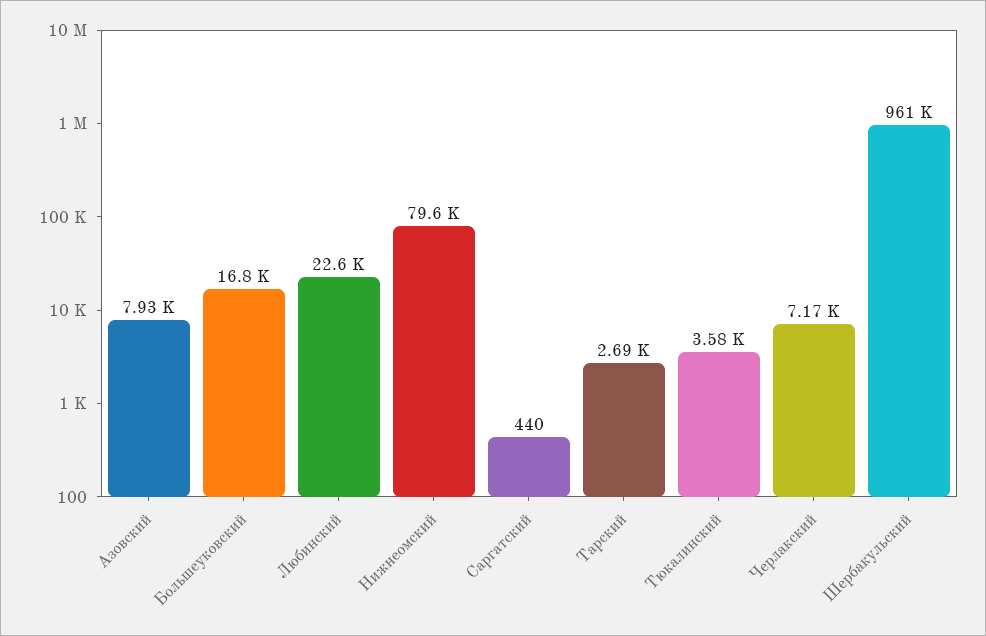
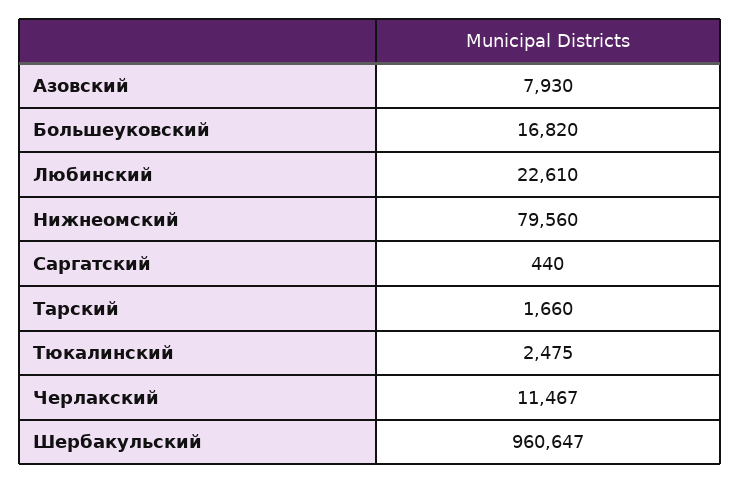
  {
    "Азовский": 7930,
    "Большеуковский": 16820,
    "Любинский": 22610,
    "Нижнеомский": 79560,
    "Саргатский": 440,
-   "Тарский": 2690,
+   "Тарский": 1660,
-   "Тюкалинский": 3580,
+   "Тюкалинский": 2475,
-   "Черлакский": 7170,
+   "Черлакский": 11467,
    "Шербакульский": 960647
  }

